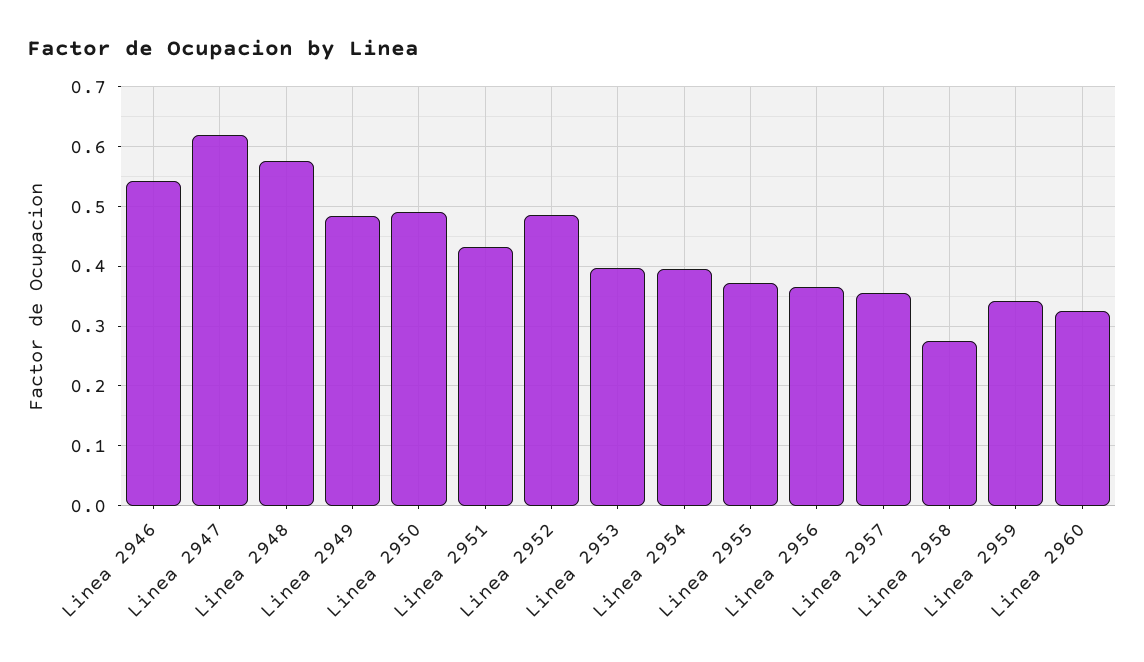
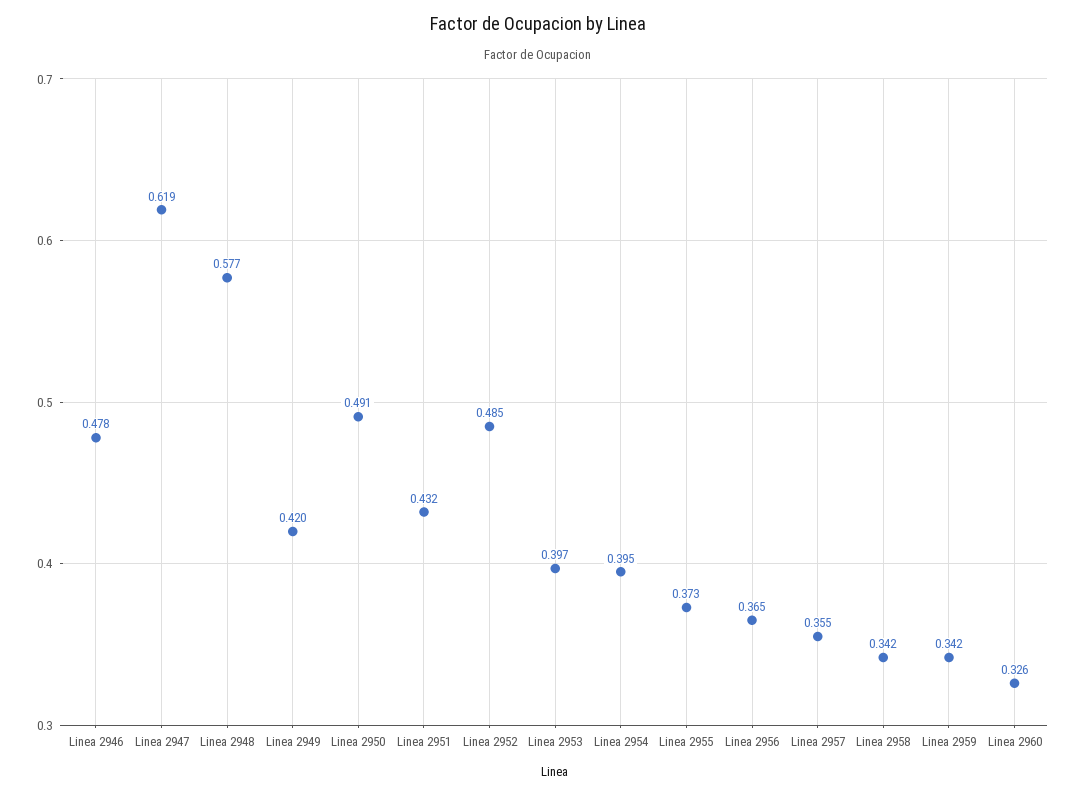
  {
-   "Linea 2946": 0.54,
+   "Linea 2946": 0.478,
    "Linea 2947": 0.619,
    "Linea 2948": 0.577,
-   "Linea 2949": 0.48,
+   "Linea 2949": 0.42,
    "Linea 2950": 0.491,
    "Linea 2951": 0.432,
    "Linea 2952": 0.485,
    "Linea 2953": 0.397,
    "Linea 2954": 0.395,
    "Linea 2955": 0.373,
    "Linea 2956": 0.365,
    "Linea 2957": 0.355,
-   "Linea 2958": 0.28,
+   "Linea 2958": 0.342,
    "Linea 2959": 0.342,
    "Linea 2960": 0.326
  }

